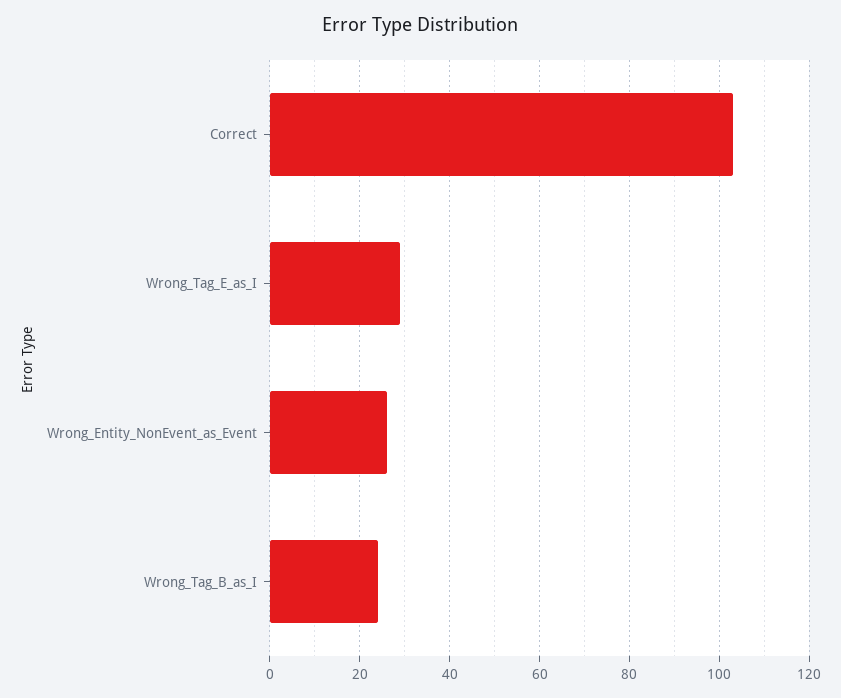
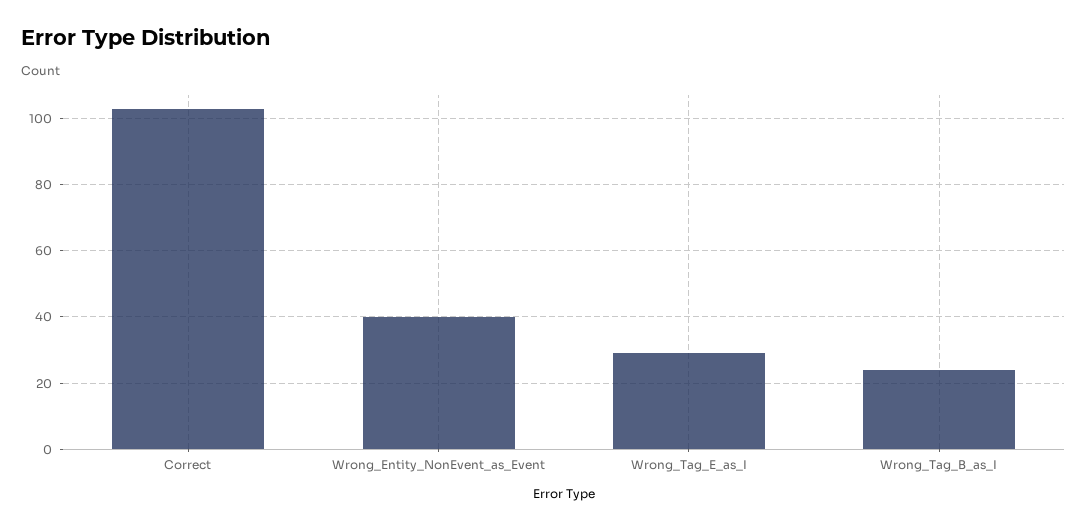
  {
    "Correct": 105,
    "Wrong_Tag_E_as_I": 30,
-   "Wrong_Entity_NonEvent_as_Event": 25,
+   "Wrong_Entity_NonEvent_as_Event": 40,
    "Wrong_Tag_B_as_I": 25
  }

